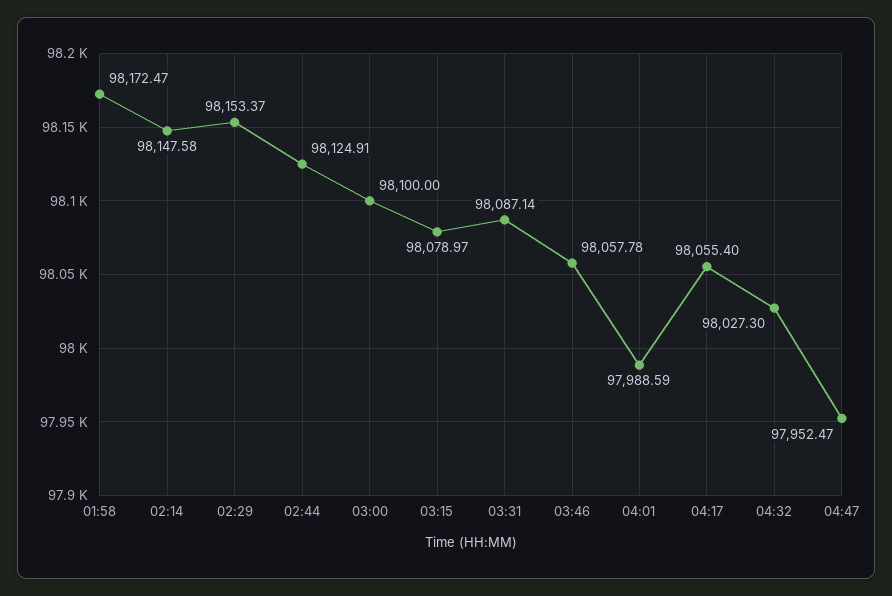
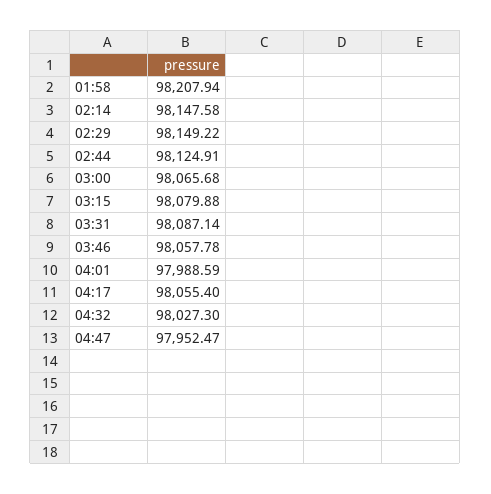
  {
-   "01:58": 98172.47,
+   "01:58": 98207.94,
    "02:14": 98147.58,
-   "02:29": 98153.37,
+   "02:29": 98149.22,
    "02:44": 98124.91,
-   "03:00": 98100,
+   "03:00": 98065.68,
-   "03:15": 98078.97,
+   "03:15": 98079.88,
    "03:31": 98087.14,
    "03:46": 98057.78,
    "04:01": 97988.59,
    "04:17": 98055.4,
    "04:32": 98027.3,
    "04:47": 97952.47
  }

